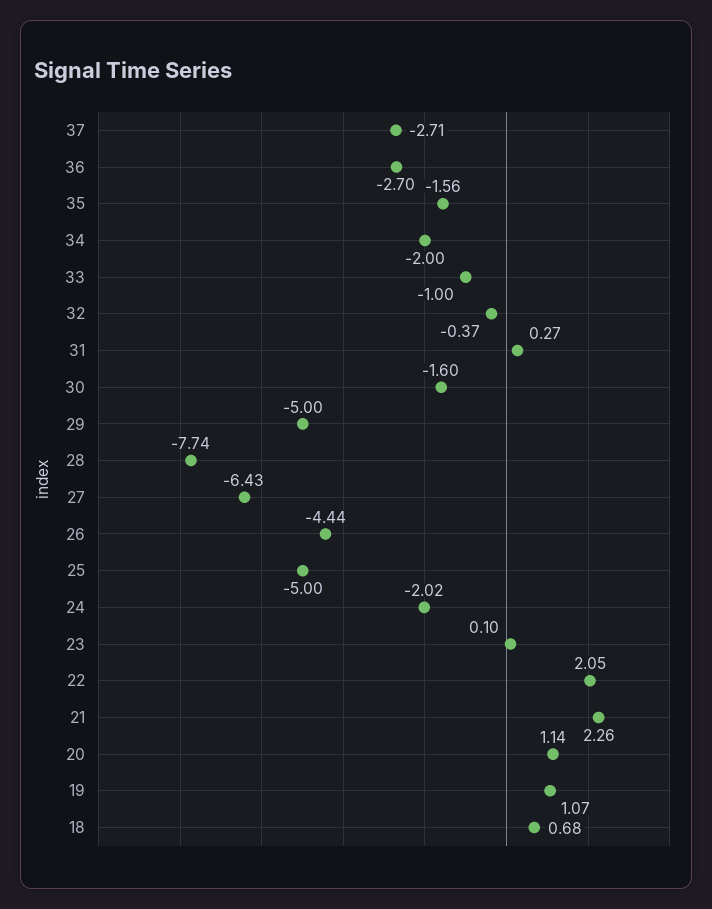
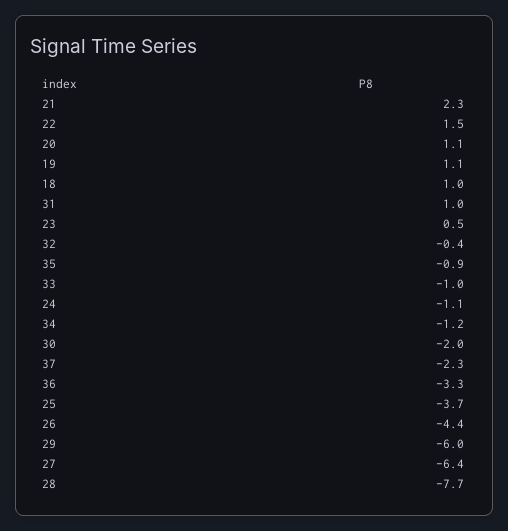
  {
-   "37": -2.71,
+   "37": -2.3,
-   "36": -2.7,
+   "36": -3.3,
-   "35": -1.56,
+   "35": -0.9,
-   "34": -2,
+   "34": -1.2,
    "33": -1,
    "32": -0.37,
-   "31": 0.27,
+   "31": 1,
-   "30": -1.6,
+   "30": -2,
-   "29": -5,
+   "29": -6,
    "28": -7.74,
    "27": -6.43,
    "26": -4.44,
-   "25": -5,
+   "25": -3.7,
-   "24": -2.02,
+   "24": -1.1,
-   "23": 0.1,
+   "23": 0.5,
-   "22": 2.05,
+   "22": 1.5,
    "21": 2.26,
    "20": 1.14,
    "19": 1.07,
-   "18": 0.68
+   "18": 1
  }

